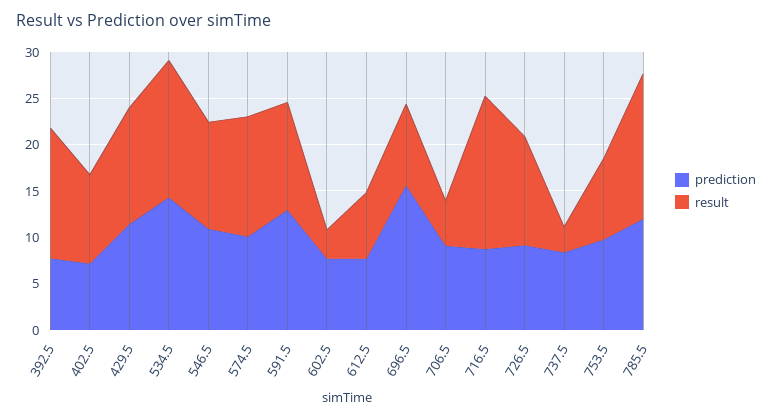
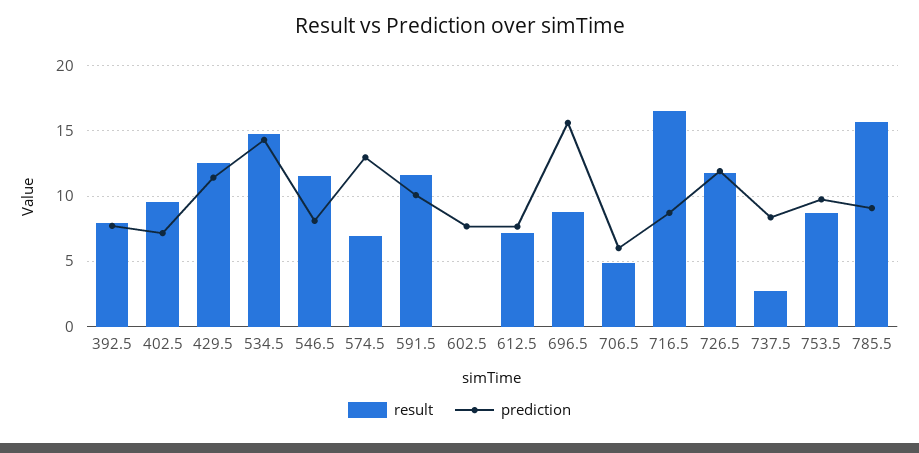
  {
    "prediction": {
      "392.5": 7.5,
      "402.5": 7,
      "429.5": 11.5,
      "534.5": 14.5,
-     "546.5": 11,
+     "546.5": 8,
-     "574.5": 10,
+     "574.5": 13,
-     "591.5": 13,
+     "591.5": 10,
      "602.5": 7.5,
      "612.5": 7.5,
      "696.5": 15.5,
-     "706.5": 9,
+     "706.5": 6,
      "716.5": 8.5,
-     "726.5": 9,
+     "726.5": 12,
      "737.5": 8.5,
      "753.5": 10,
-     "785.5": 12
+     "785.5": 9
    },
    "result": {
-     "392.5": 14,
+     "392.5": 8,
      "402.5": 9.5,
      "429.5": 12.5,
      "534.5": 15,
      "546.5": 11.5,
-     "574.5": 13,
+     "574.5": 7,
      "591.5": 11.5,
-     "602.5": 3,
+     "602.5": 0,
      "612.5": 7,
      "696.5": 9,
      "706.5": 5,
      "716.5": 16.5,
      "726.5": 12,
      "737.5": 2.5,
      "753.5": 8.5,
      "785.5": 15.5
    }
  }

